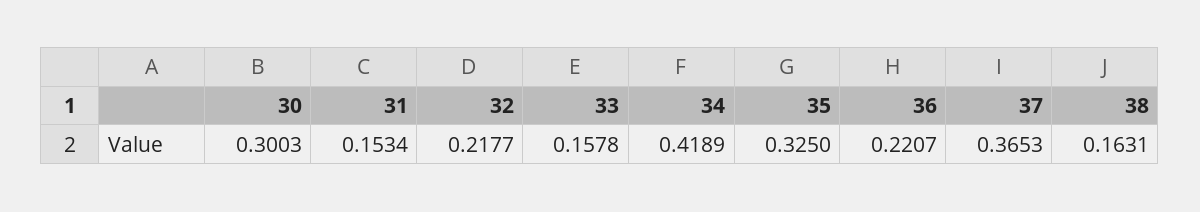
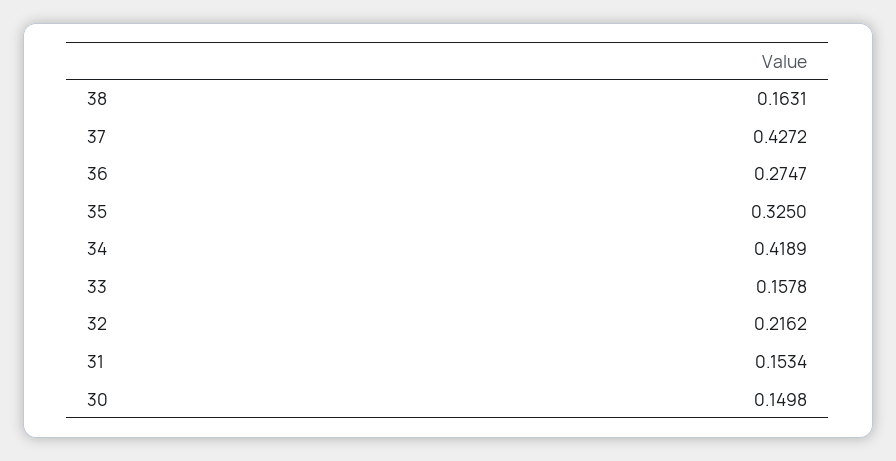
  {
-   "30": 0.3003,
+   "30": 0.1498,
    "31": 0.1534,
-   "32": 0.2177,
+   "32": 0.2162,
    "33": 0.1578,
    "34": 0.4189,
    "35": 0.325,
-   "36": 0.2207,
+   "36": 0.2747,
-   "37": 0.3653,
+   "37": 0.4272,
    "38": 0.1631
  }

